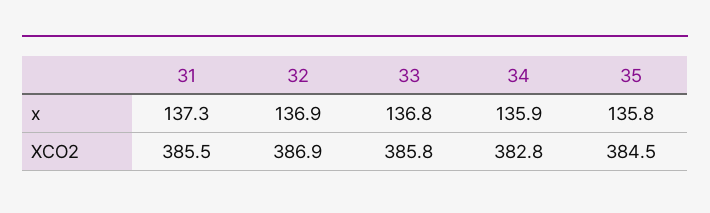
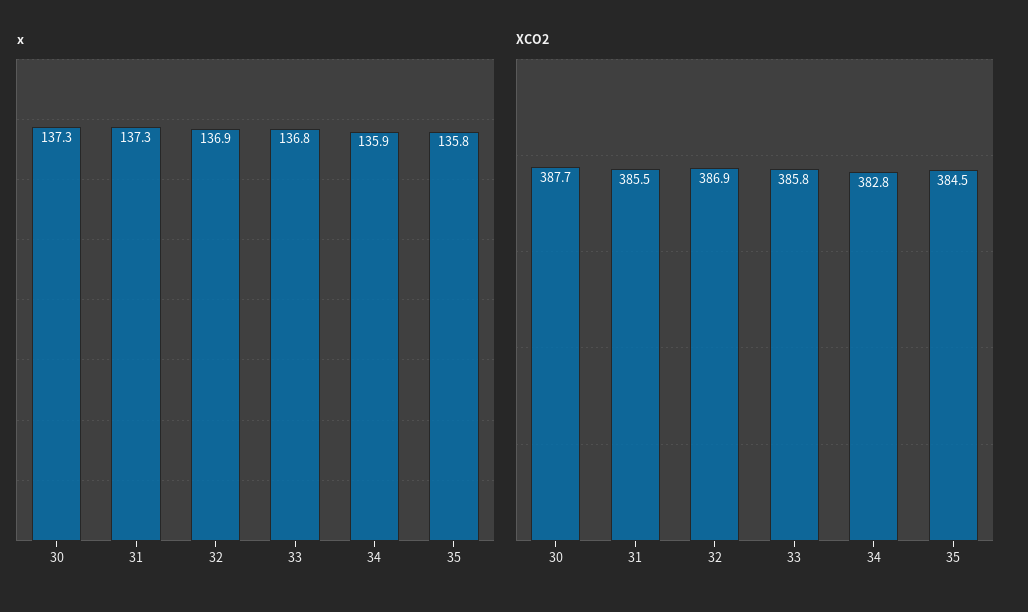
  {
    "x": {
      "31": 137.3,
      "32": 136.9,
      "33": 136.8,
      "34": 135.9,
-     "35": 135.8
+     "35": 135.8,
+     "30": 137.3
    },
    "XCO2": {
      "31": 385.5,
      "32": 386.9,
      "33": 385.8,
      "34": 382.8,
-     "35": 384.5
+     "35": 384.5,
+     "30": 387.7
    }
  }

